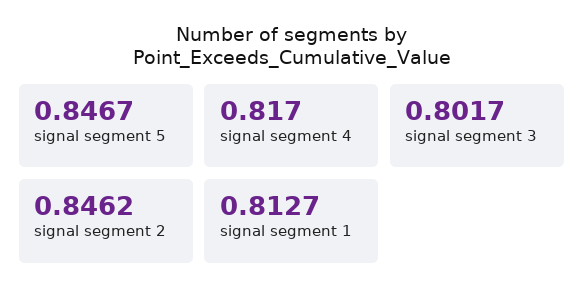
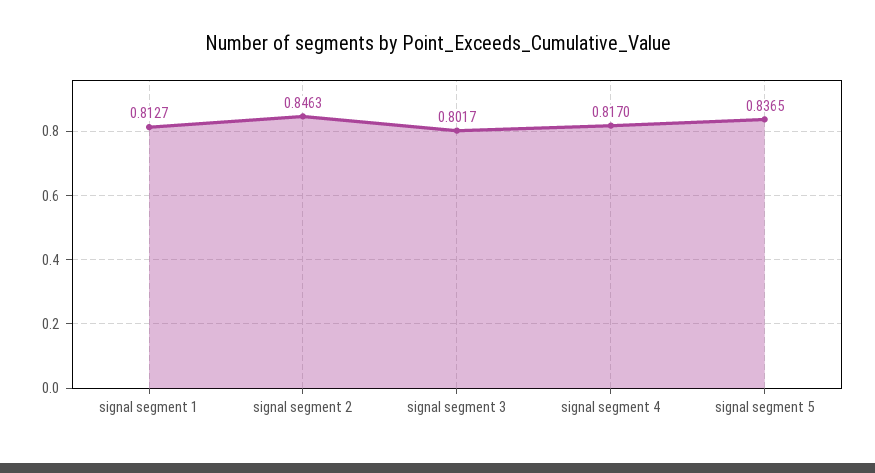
  {
-   "signal segment 5": 0.8467,
+   "signal segment 5": 0.8365,
    "signal segment 4": 0.817,
    "signal segment 3": 0.8017,
-   "signal segment 2": 0.8462,
+   "signal segment 2": 0.8463,
    "signal segment 1": 0.8127
  }

